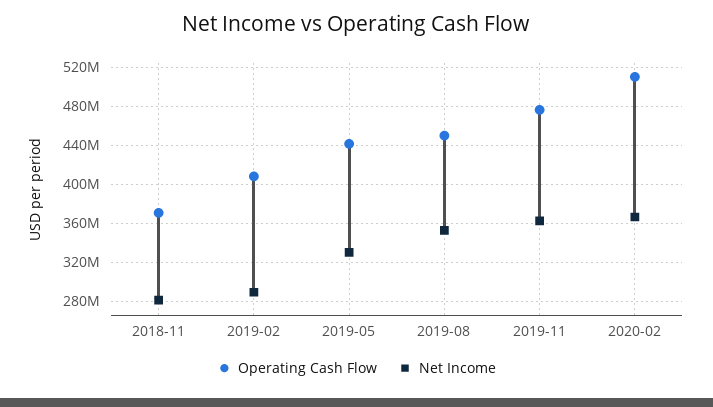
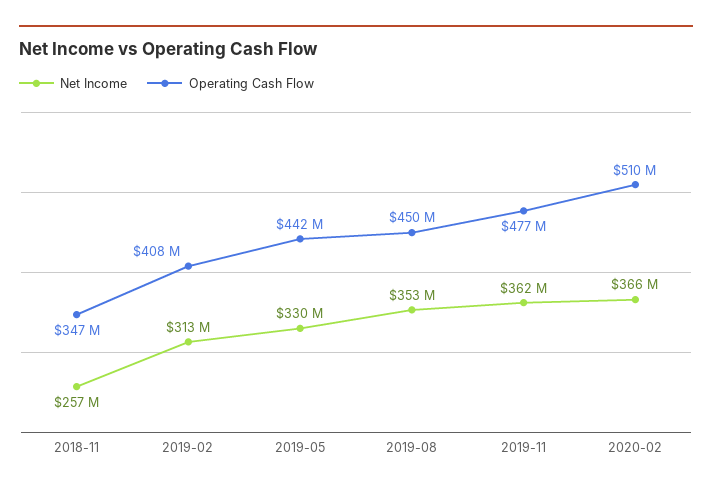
  {
    "Operating Cash Flow": {
-     "2018-11": 370000000,
+     "2018-11": 347000000,
      "2019-02": 408000000,
      "2019-05": 442000000,
      "2019-08": 450000000,
      "2019-11": 477000000,
      "2020-02": 510000000
    },
    "Net Income": {
-     "2018-11": 280000000,
+     "2018-11": 257000000,
-     "2019-02": 290000000,
+     "2019-02": 313000000,
      "2019-05": 330000000,
      "2019-08": 353000000,
      "2019-11": 362000000,
      "2020-02": 366000000
    }
  }

